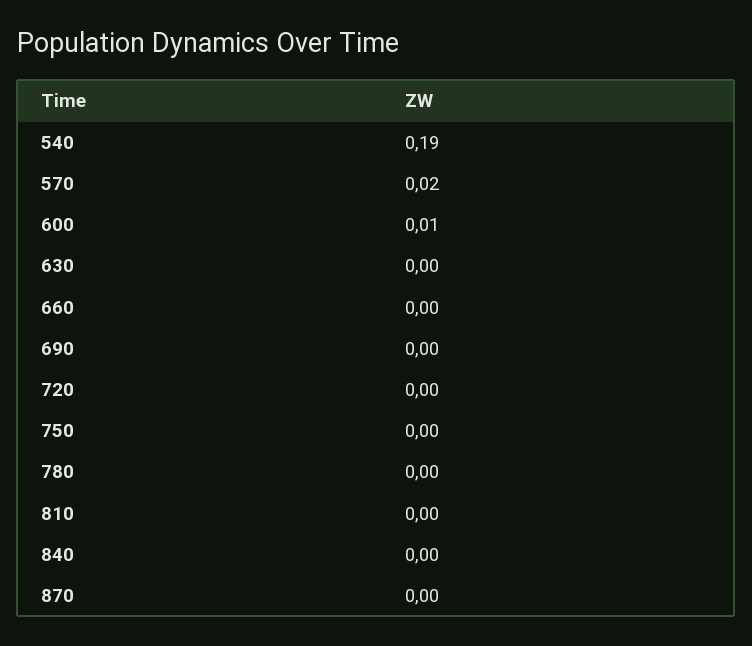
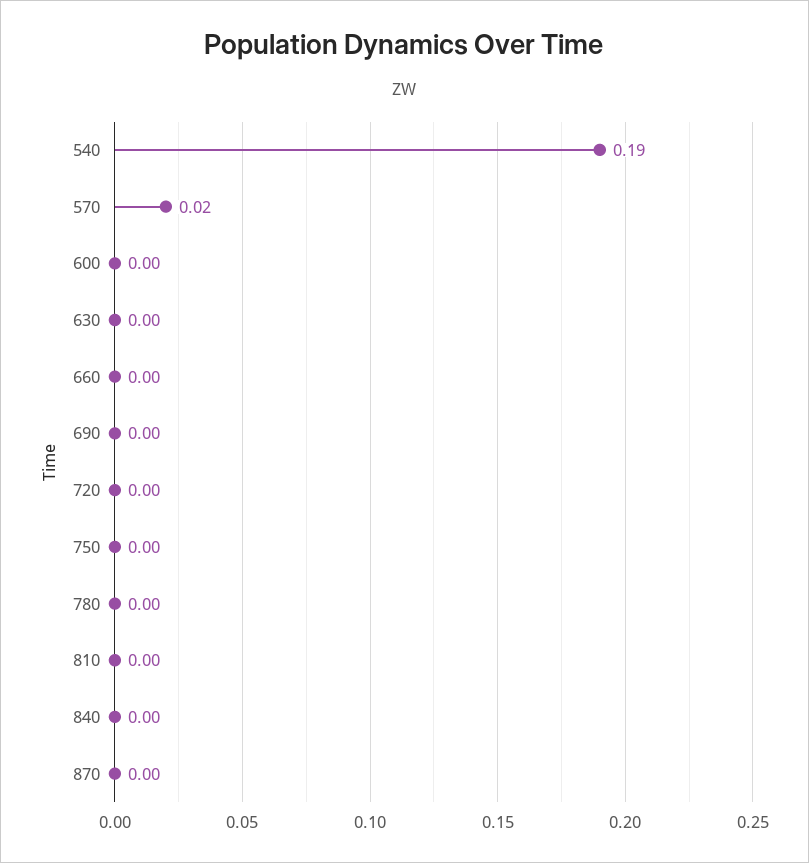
  {
    "540": 0.19,
    "570": 0.02,
-   "600": 0.01,
+   "600": 0,
    "630": 0,
    "660": 0,
    "690": 0,
    "720": 0,
    "750": 0,
    "780": 0,
    "810": 0,
    "840": 0,
    "870": 0
  }

